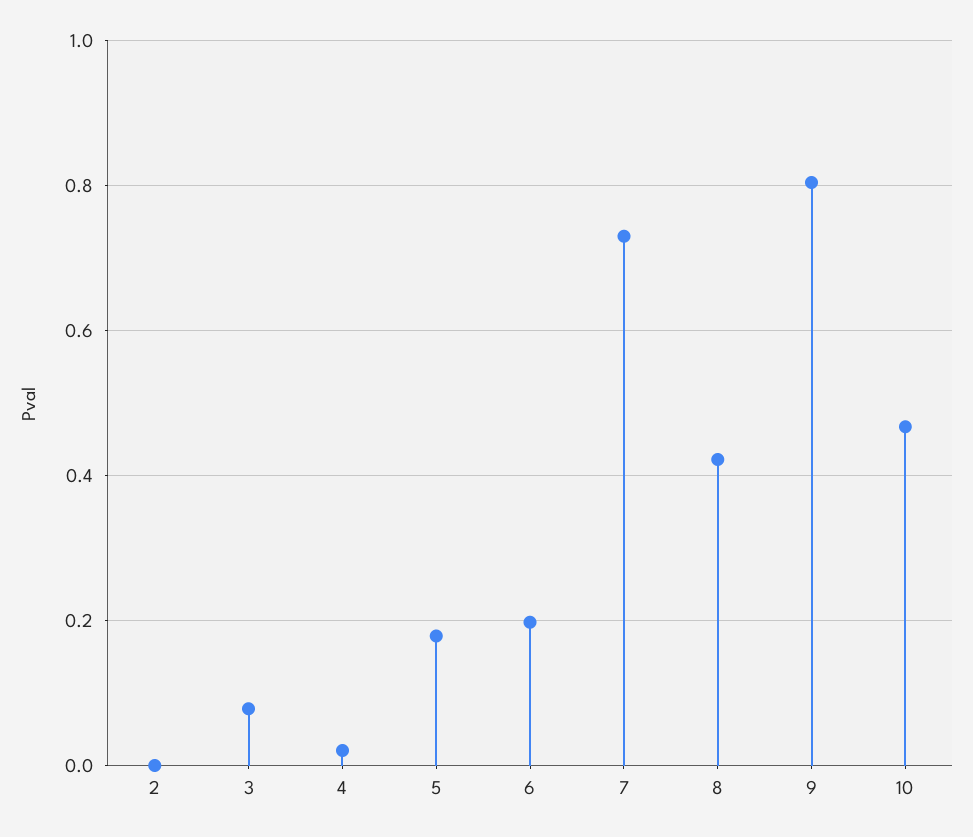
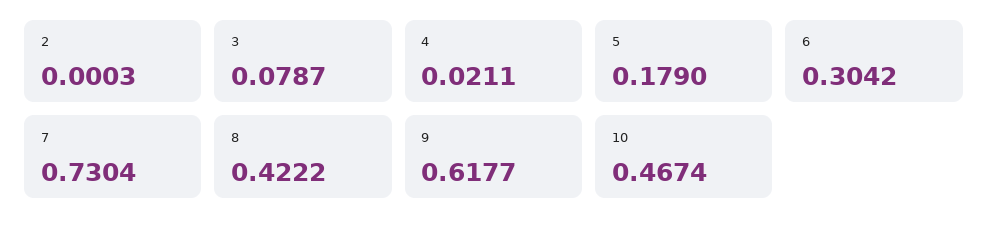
  {
    "2": 0.0003,
    "3": 0.0787,
    "4": 0.0211,
    "5": 0.179,
-   "6": 0.2,
+   "6": 0.3042,
    "7": 0.7304,
    "8": 0.4222,
-   "9": 0.8,
+   "9": 0.6177,
    "10": 0.4674
  }

